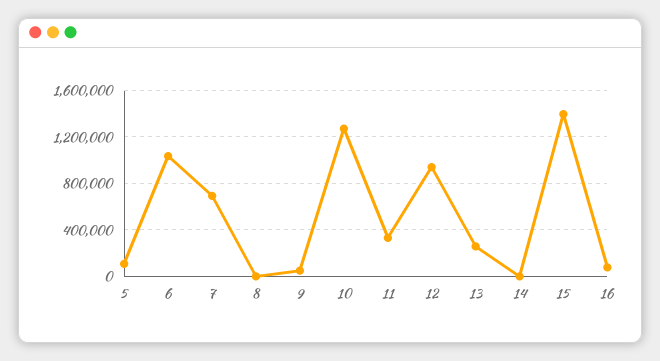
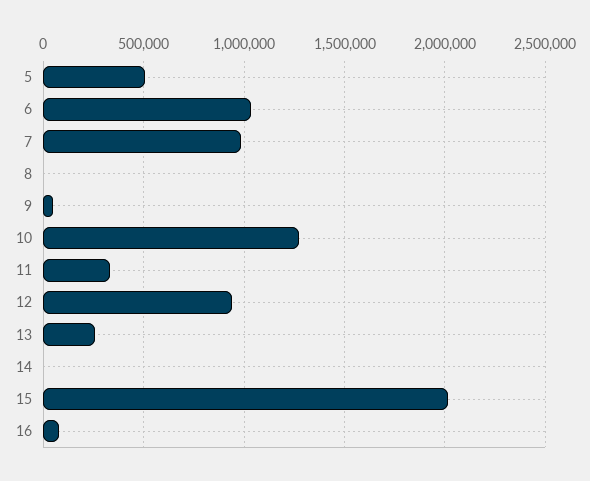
  {
-   "5": 100000,
+   "5": 500000,
    "6": 1050000,
-   "7": 700000,
+   "7": 1000000,
    "8": 0,
    "9": 50000,
    "10": 1250000,
    "11": 350000,
    "12": 950000,
    "13": 250000,
    "14": 0,
-   "15": 1400000,
+   "15": 2000000,
    "16": 100000
  }

